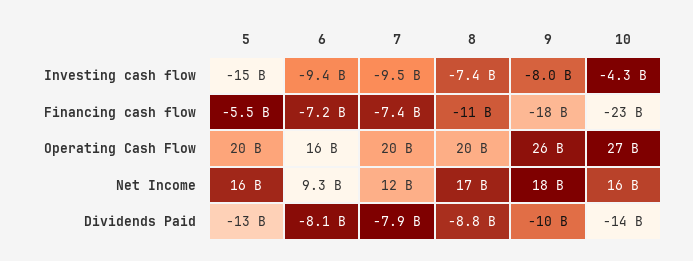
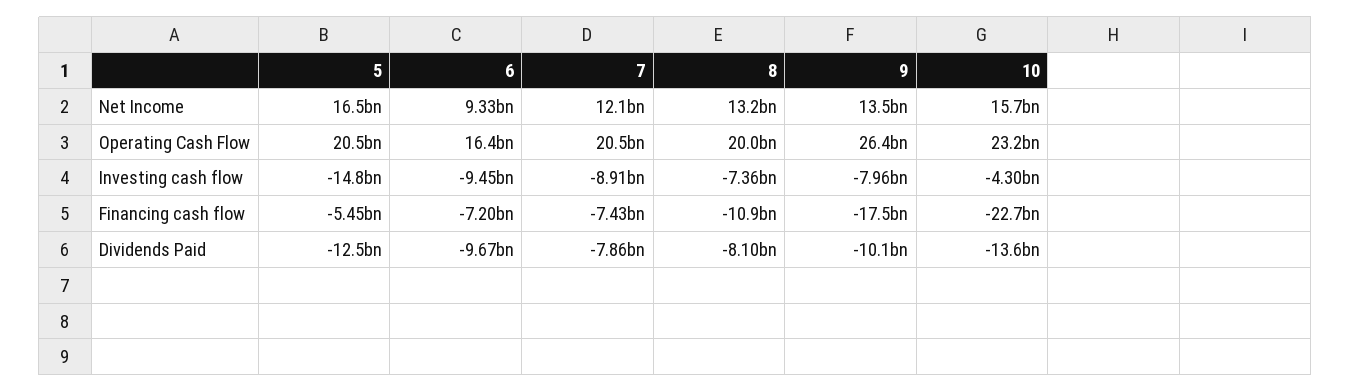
  {
    "5": {
      "Investing cash flow": -14800000000,
      "Financing cash flow": -5450000000,
      "Operating Cash Flow": 20500000000,
      "Net Income": 16500000000,
      "Dividends Paid": -12500000000
    },
    "6": {
      "Investing cash flow": -9450000000,
      "Financing cash flow": -7200000000,
      "Operating Cash Flow": 16400000000,
      "Net Income": 9330000000,
-     "Dividends Paid": -8100000000
+     "Dividends Paid": -9670000000
    },
    "7": {
-     "Investing cash flow": -9500000000,
+     "Investing cash flow": -8910000000,
      "Financing cash flow": -7430000000,
      "Operating Cash Flow": 20500000000,
      "Net Income": 12100000000,
      "Dividends Paid": -7860000000
    },
    "8": {
      "Investing cash flow": -7360000000,
      "Financing cash flow": -10900000000,
      "Operating Cash Flow": 20000000000,
-     "Net Income": 17000000000,
+     "Net Income": 13200000000,
-     "Dividends Paid": -8800000000
+     "Dividends Paid": -8100000000
    },
    "9": {
      "Investing cash flow": -7960000000,
      "Financing cash flow": -17500000000,
      "Operating Cash Flow": 26400000000,
-     "Net Income": 18000000000,
+     "Net Income": 13500000000,
      "Dividends Paid": -10100000000
    },
    "10": {
      "Investing cash flow": -4300000000,
      "Financing cash flow": -22700000000,
-     "Operating Cash Flow": 27000000000,
+     "Operating Cash Flow": 23200000000,
      "Net Income": 15700000000,
      "Dividends Paid": -13600000000
    }
  }

